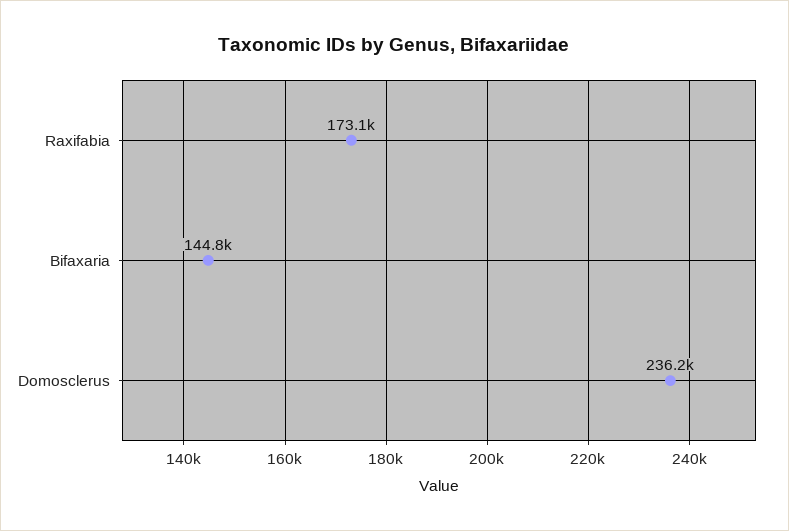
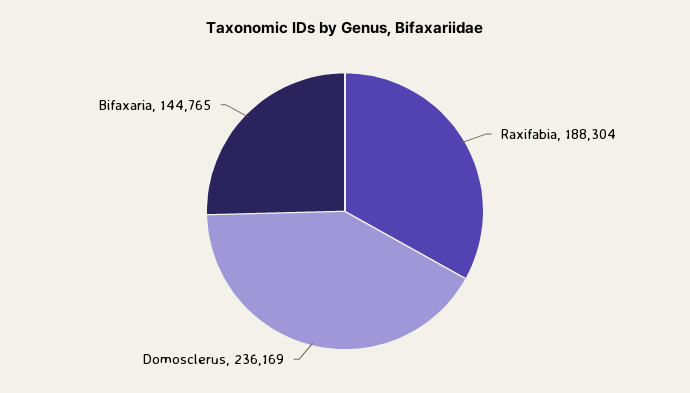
  {
-   "Raxifabia": 173100,
+   "Raxifabia": 188304,
    "Bifaxaria": 144765,
    "Domosclerus": 236169
  }

